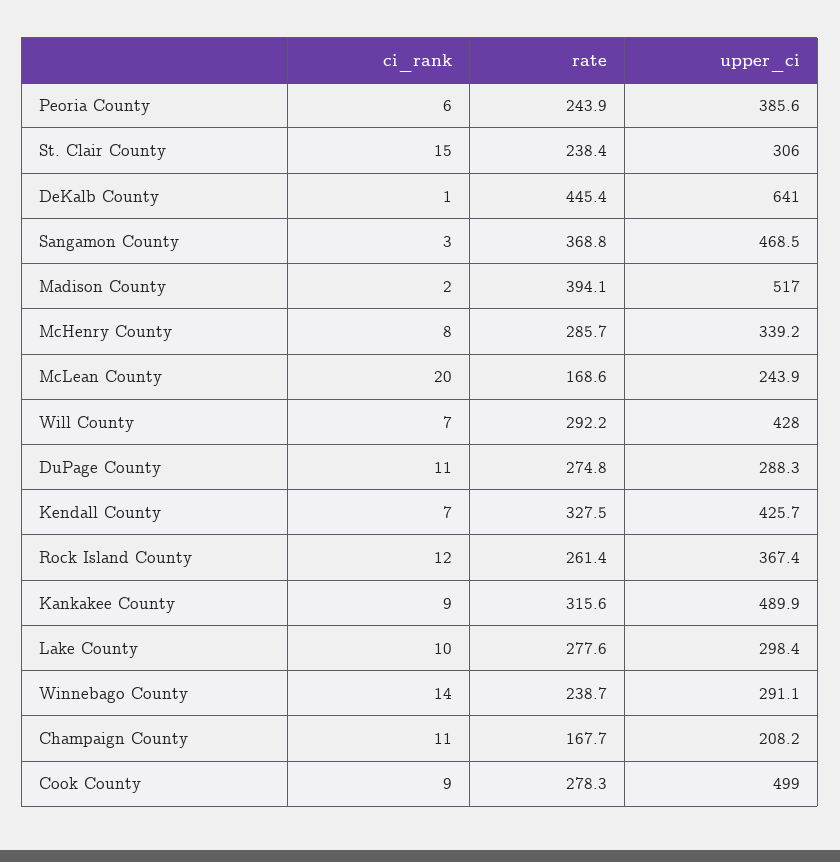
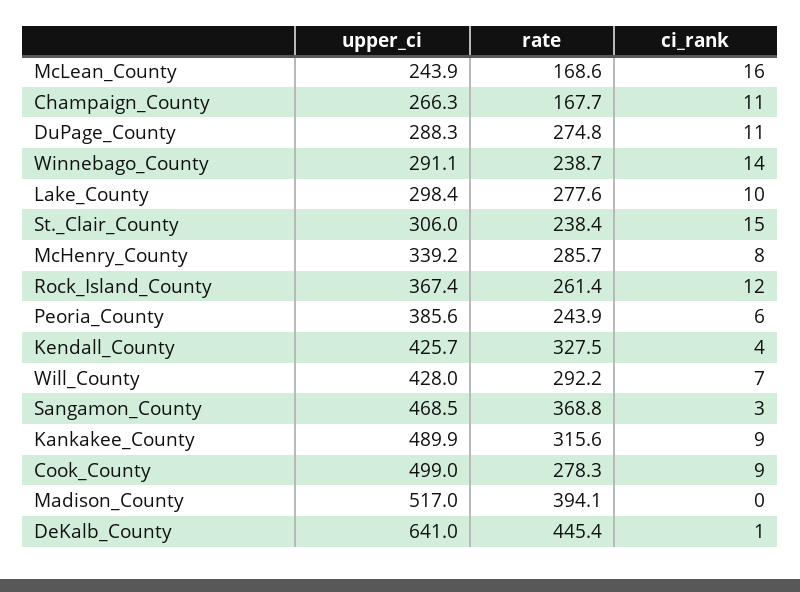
  {
    "ci_rank": {
      "Peoria County": 6,
      "St. Clair County": 15,
      "DeKalb County": 1,
      "Sangamon County": 3,
-     "Madison County": 2,
+     "Madison County": 0,
      "McHenry County": 8,
-     "McLean County": 20,
+     "McLean County": 16,
      "Will County": 7,
      "DuPage County": 11,
-     "Kendall County": 7,
+     "Kendall County": 4,
      "Rock Island County": 12,
      "Kankakee County": 9,
      "Lake County": 10,
      "Winnebago County": 14,
      "Champaign County": 11,
      "Cook County": 9
    },
    "rate": {
      "Peoria County": 243.9,
      "St. Clair County": 238.4,
      "DeKalb County": 445.4,
      "Sangamon County": 368.8,
      "Madison County": 394.1,
      "McHenry County": 285.7,
      "McLean County": 168.6,
      "Will County": 292.2,
      "DuPage County": 274.8,
      "Kendall County": 327.5,
      "Rock Island County": 261.4,
      "Kankakee County": 315.6,
      "Lake County": 277.6,
      "Winnebago County": 238.7,
      "Champaign County": 167.7,
      "Cook County": 278.3
    },
    "upper_ci": {
      "Peoria County": 385.6,
      "St. Clair County": 306,
      "DeKalb County": 641,
      "Sangamon County": 468.5,
      "Madison County": 517,
      "McHenry County": 339.2,
      "McLean County": 243.9,
      "Will County": 428,
      "DuPage County": 288.3,
      "Kendall County": 425.7,
      "Rock Island County": 367.4,
      "Kankakee County": 489.9,
      "Lake County": 298.4,
      "Winnebago County": 291.1,
-     "Champaign County": 208.2,
+     "Champaign County": 266.3,
      "Cook County": 499
    }
  }

